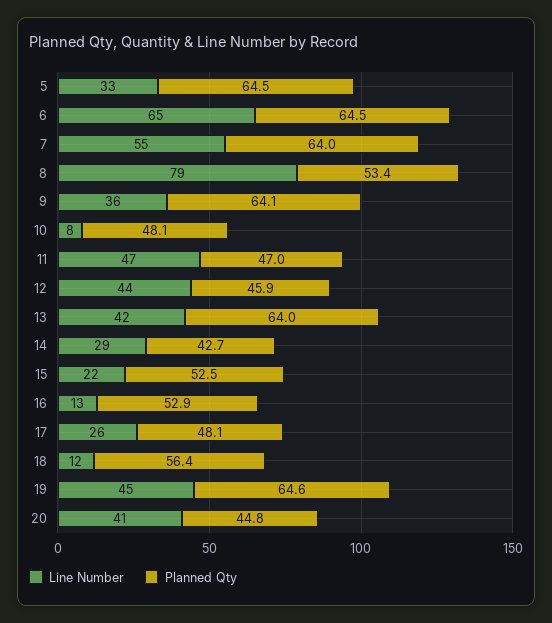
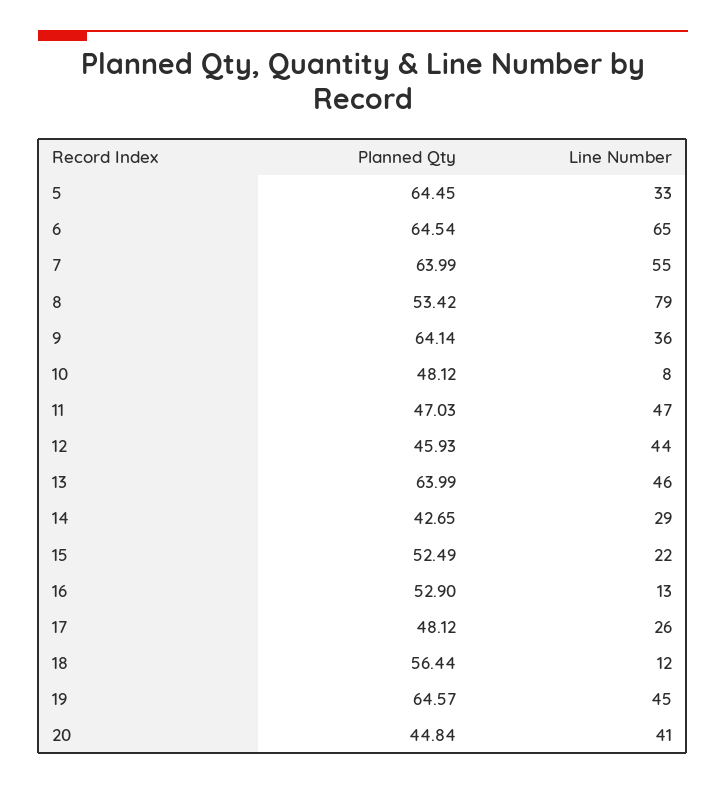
  {
    "Line Number": {
      "5": 33,
      "6": 65,
      "7": 55,
      "8": 79,
      "9": 36,
      "10": 8,
      "11": 47,
      "12": 44,
-     "13": 42,
+     "13": 46,
      "14": 29,
      "15": 22,
      "16": 13,
      "17": 26,
      "18": 12,
      "19": 45,
      "20": 41
    },
    "Planned Qty": {
      "5": 64.45,
      "6": 64.54,
      "7": 63.99,
      "8": 53.42,
      "9": 64.14,
      "10": 48.12,
      "11": 47.03,
      "12": 45.93,
      "13": 63.99,
      "14": 42.65,
      "15": 52.49,
      "16": 52.9,
      "17": 48.12,
      "18": 56.44,
      "19": 64.57,
      "20": 44.84
    }
  }

